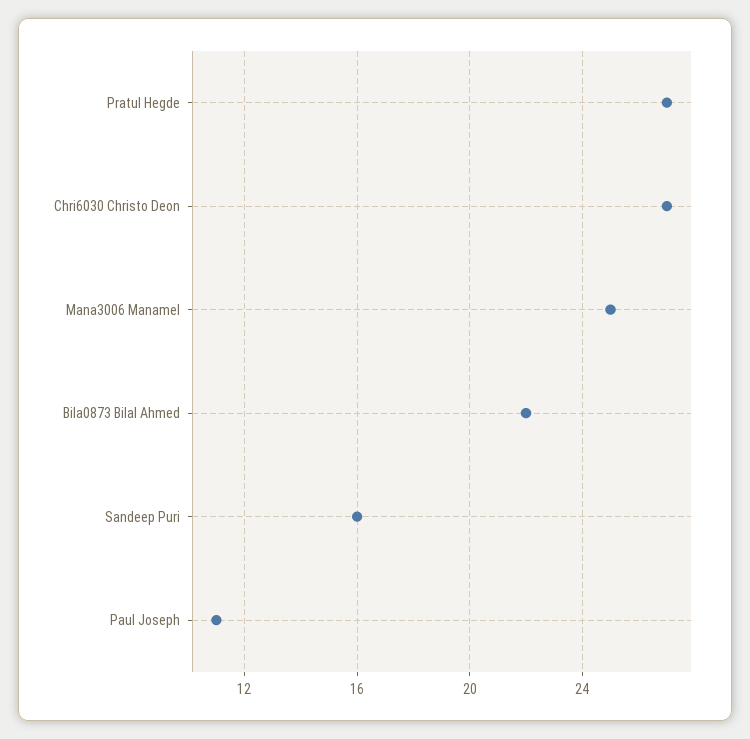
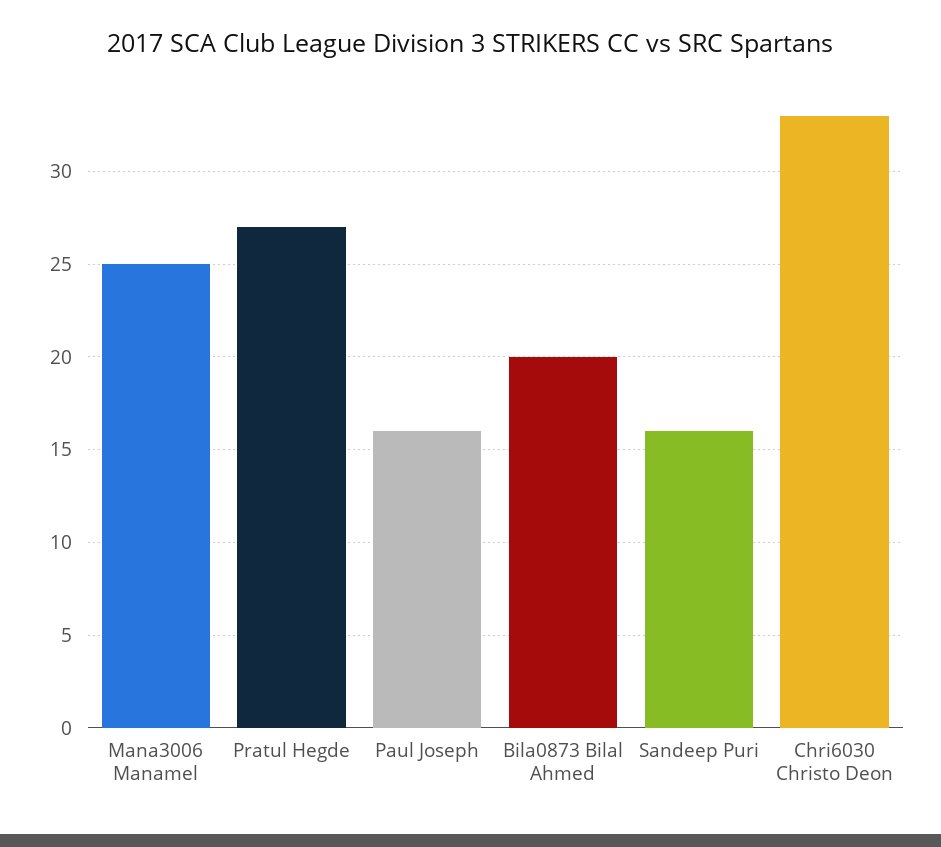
  {
    "Pratul Hegde": 27,
-   "Chri6030 Christo Deon": 27,
+   "Chri6030 Christo Deon": 33,
    "Mana3006 Manamel": 25,
-   "Bila0873 Bilal Ahmed": 22,
+   "Bila0873 Bilal Ahmed": 20,
    "Sandeep Puri": 16,
-   "Paul Joseph": 11
+   "Paul Joseph": 16
  }

